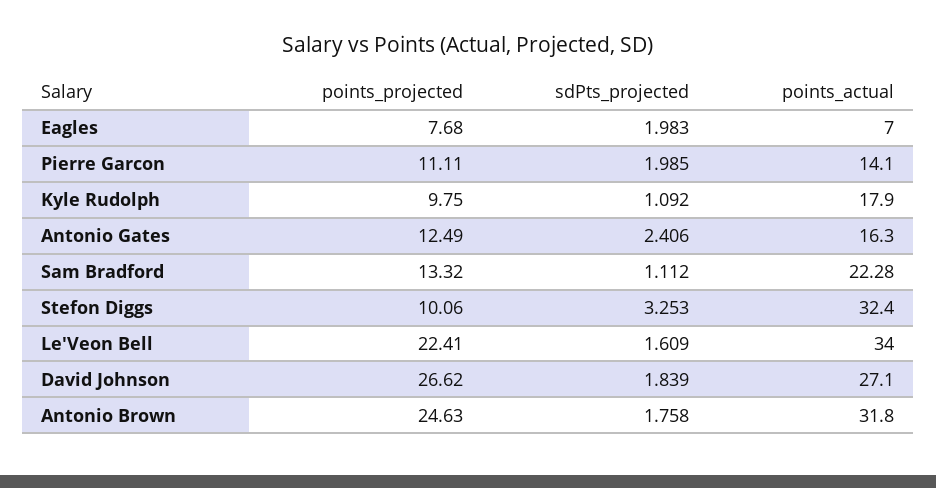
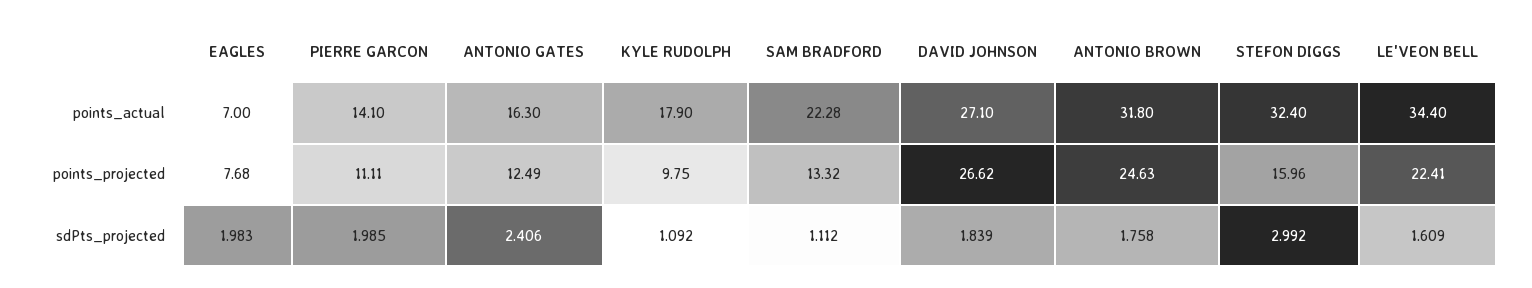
  {
    "points_projected": {
      "Eagles": 7.68,
      "Pierre Garcon": 11.11,
      "Kyle Rudolph": 9.75,
      "Antonio Gates": 12.49,
      "Sam Bradford": 13.32,
-     "Stefon Diggs": 10.06,
+     "Stefon Diggs": 15.96,
      "Le'Veon Bell": 22.41,
      "David Johnson": 26.62,
      "Antonio Brown": 24.63
    },
    "sdPts_projected": {
      "Eagles": 1.983,
      "Pierre Garcon": 1.985,
      "Kyle Rudolph": 1.092,
      "Antonio Gates": 2.406,
      "Sam Bradford": 1.112,
-     "Stefon Diggs": 3.253,
+     "Stefon Diggs": 2.992,
      "Le'Veon Bell": 1.609,
      "David Johnson": 1.839,
      "Antonio Brown": 1.758
    },
    "points_actual": {
      "Eagles": 7,
      "Pierre Garcon": 14.1,
      "Kyle Rudolph": 17.9,
      "Antonio Gates": 16.3,
      "Sam Bradford": 22.28,
      "Stefon Diggs": 32.4,
-     "Le'Veon Bell": 34,
+     "Le'Veon Bell": 34.4,
      "David Johnson": 27.1,
      "Antonio Brown": 31.8
    }
  }

